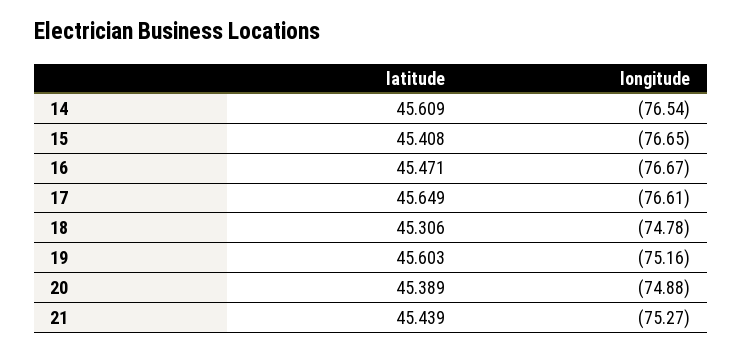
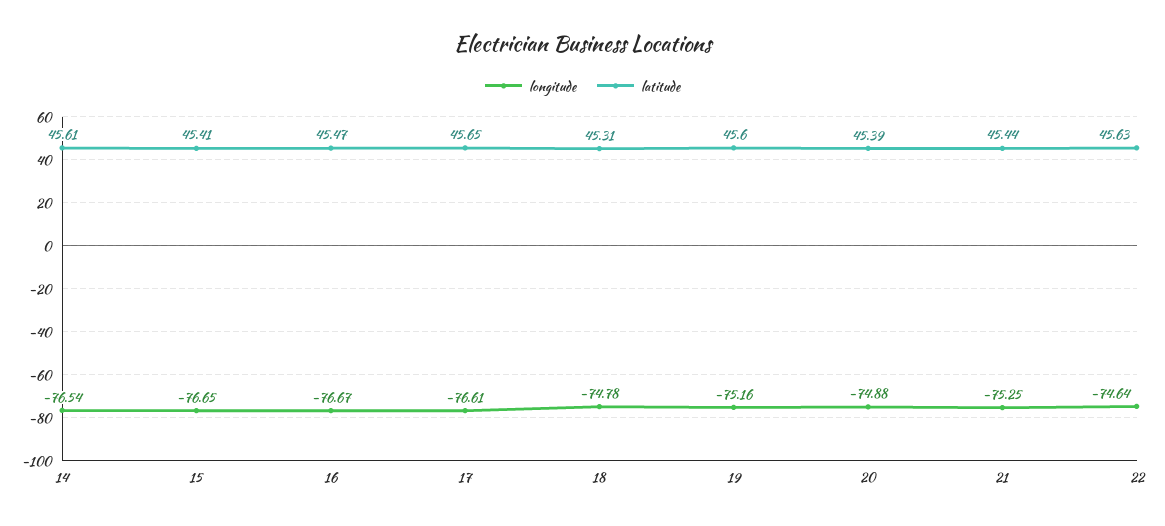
  {
    "latitude": {
      "14": 45.609,
      "15": 45.408,
      "16": 45.471,
      "17": 45.649,
      "18": 45.306,
      "19": 45.603,
      "20": 45.389,
-     "21": 45.439
+     "21": 45.439,
+     "22": 45.63
    },
    "longitude": {
      "14": -76.54,
      "15": -76.65,
      "16": -76.67,
      "17": -76.61,
      "18": -74.78,
      "19": -75.16,
      "20": -74.88,
-     "21": -75.27
+     "21": -75.25,
+     "22": -74.64
    }
  }

